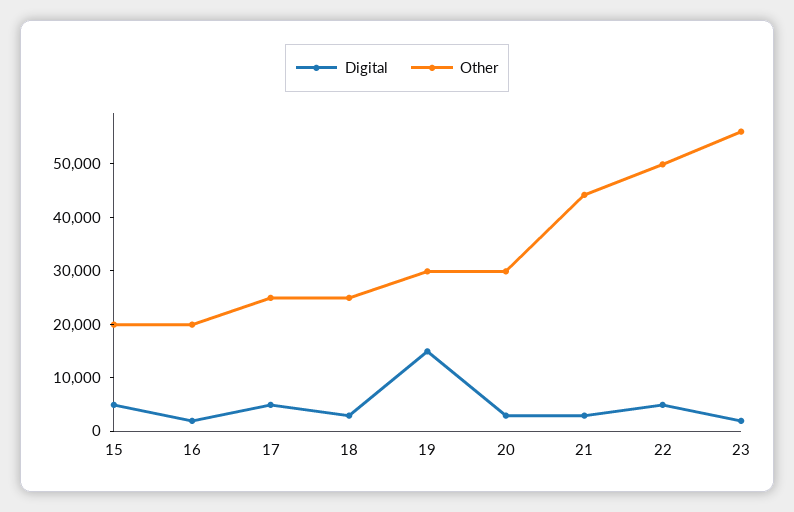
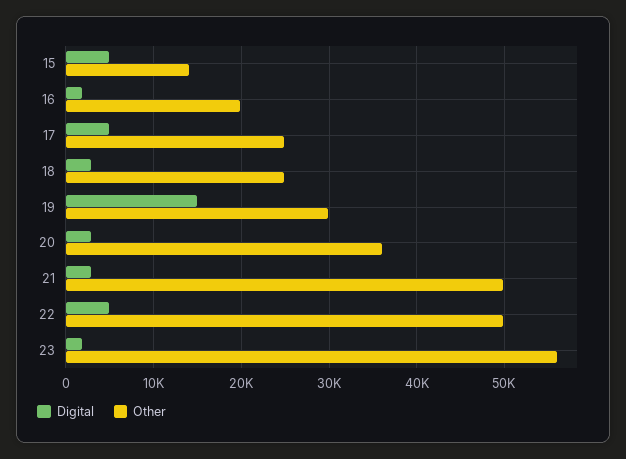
  {
    "Digital": {
      "15": 5000,
      "16": 2000,
      "17": 5000,
      "18": 3000,
      "19": 15000,
      "20": 3000,
      "21": 3000,
      "22": 5000,
      "23": 2000
    },
    "Other": {
-     "15": 20000,
+     "15": 14000,
      "16": 20000,
      "17": 25000,
      "18": 25000,
      "19": 30000,
-     "20": 30000,
+     "20": 36000,
-     "21": 44000,
+     "21": 50000,
      "22": 50000,
      "23": 56000
    }
  }

